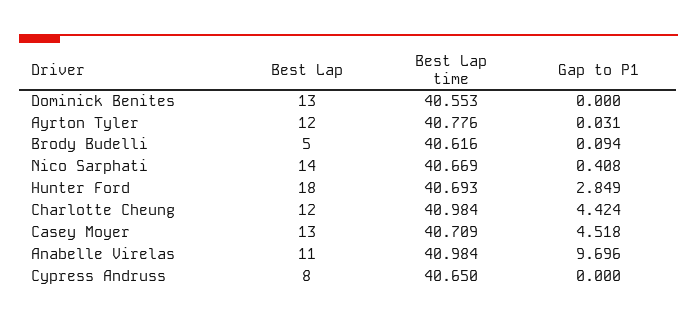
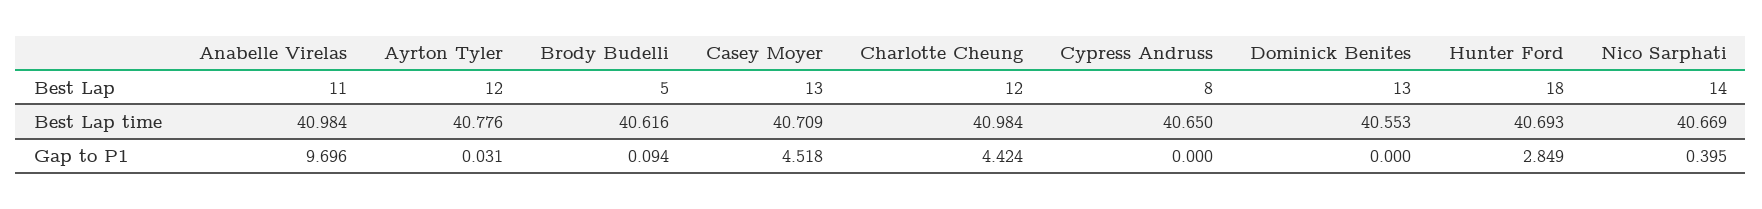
  {
    "Best Lap": {
      "Dominick Benites": 13,
      "Ayrton Tyler": 12,
      "Brody Budelli": 5,
      "Nico Sarphati": 14,
      "Hunter Ford": 18,
      "Charlotte Cheung": 12,
      "Casey Moyer": 13,
      "Anabelle Virelas": 11,
      "Cypress Andruss": 8
    },
    "Best Lap time": {
      "Dominick Benites": 40.553,
      "Ayrton Tyler": 40.776,
      "Brody Budelli": 40.616,
      "Nico Sarphati": 40.669,
      "Hunter Ford": 40.693,
      "Charlotte Cheung": 40.984,
      "Casey Moyer": 40.709,
      "Anabelle Virelas": 40.984,
      "Cypress Andruss": 40.65
    },
    "Gap to P1": {
      "Dominick Benites": 0,
      "Ayrton Tyler": 0.031,
      "Brody Budelli": 0.094,
-     "Nico Sarphati": 0.408,
+     "Nico Sarphati": 0.395,
      "Hunter Ford": 2.849,
      "Charlotte Cheung": 4.424,
      "Casey Moyer": 4.518,
      "Anabelle Virelas": 9.696,
      "Cypress Andruss": 0
    }
  }

